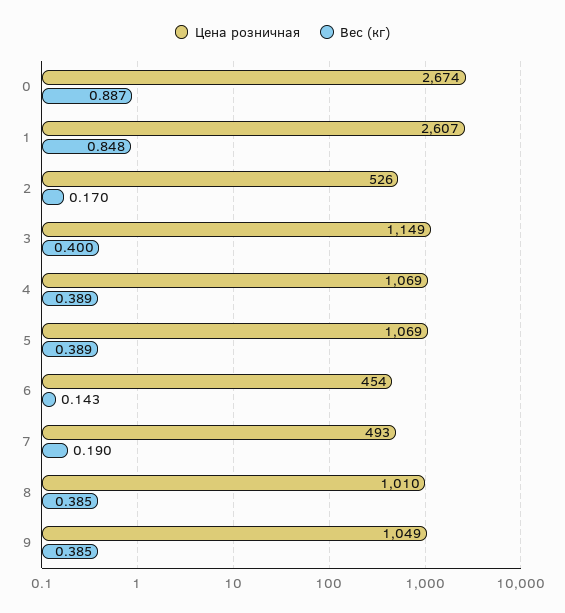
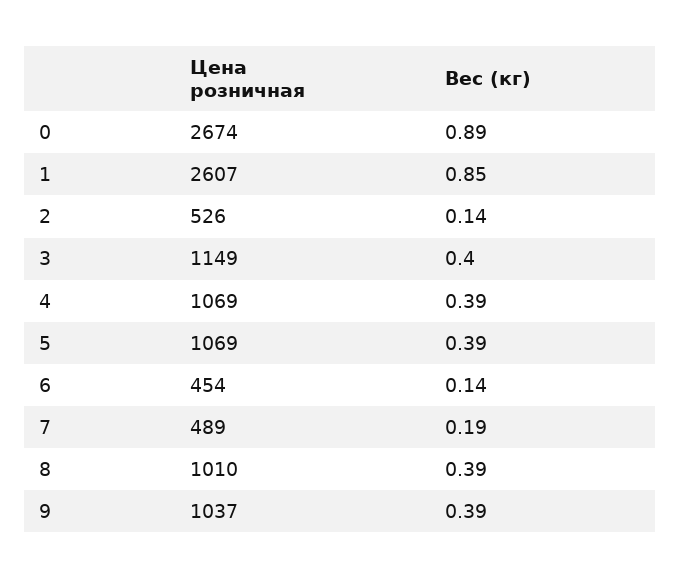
  {
    "Цена розничная": {
      "0": 2674,
      "1": 2607,
      "2": 526,
      "3": 1149,
      "4": 1069,
      "5": 1069,
      "6": 454,
-     "7": 493,
+     "7": 489,
      "8": 1010,
-     "9": 1049
+     "9": 1037
    },
    "Вес (кг)": {
      "0": 0.887,
      "1": 0.848,
-     "2": 0.17,
+     "2": 0.14,
      "3": 0.4,
      "4": 0.389,
      "5": 0.389,
      "6": 0.143,
      "7": 0.19,
      "8": 0.385,
      "9": 0.385
    }
  }

